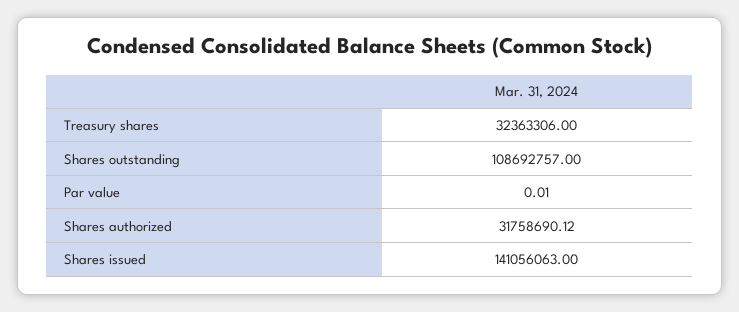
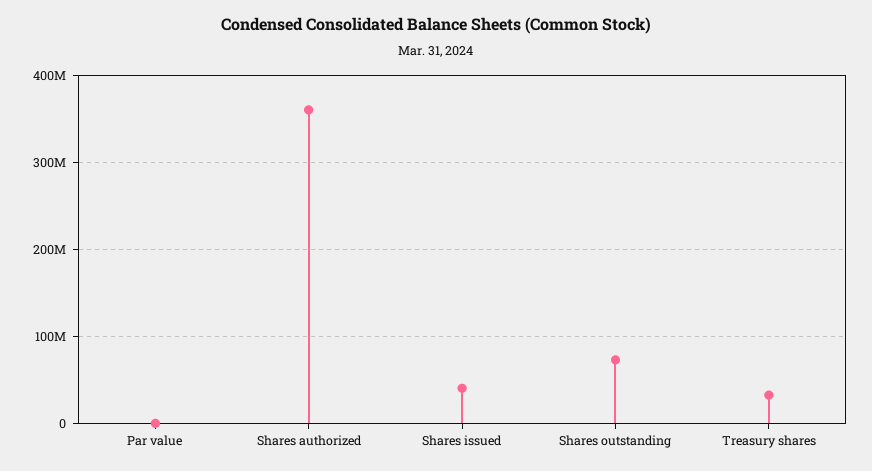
  {
    "Treasury shares": 32363306,
-   "Shares outstanding": 108692757,
+   "Shares outstanding": 70000000,
    "Par value": 0.01,
-   "Shares authorized": 31758690.12,
+   "Shares authorized": 360000000,
-   "Shares issued": 141056063
+   "Shares issued": 40000000
  }

